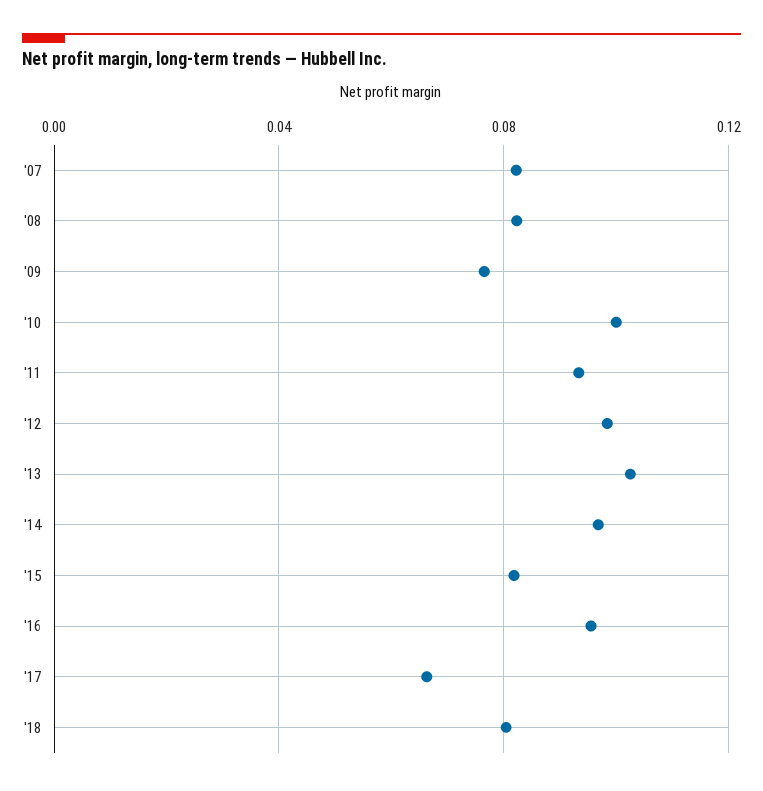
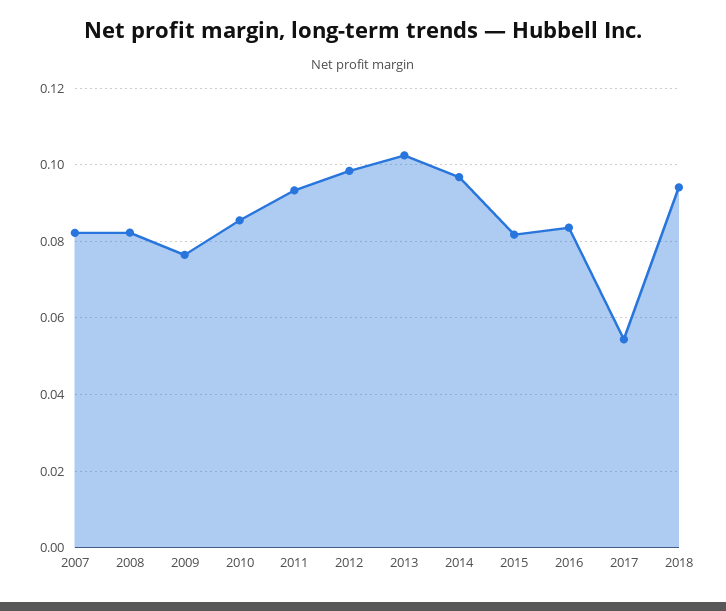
  {
    "'07": 0.082,
    "'08": 0.082,
    "'09": 0.076,
-   "'10": 0.1,
+   "'10": 0.086,
    "'11": 0.094,
    "'12": 0.098,
    "'13": 0.102,
    "'14": 0.096,
    "'15": 0.082,
-   "'16": 0.095,
+   "'16": 0.084,
-   "'17": 0.065,
+   "'17": 0.054,
-   "'18": 0.08
+   "'18": 0.094
  }

